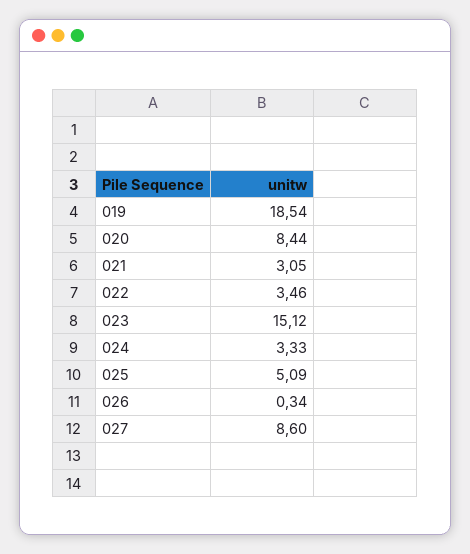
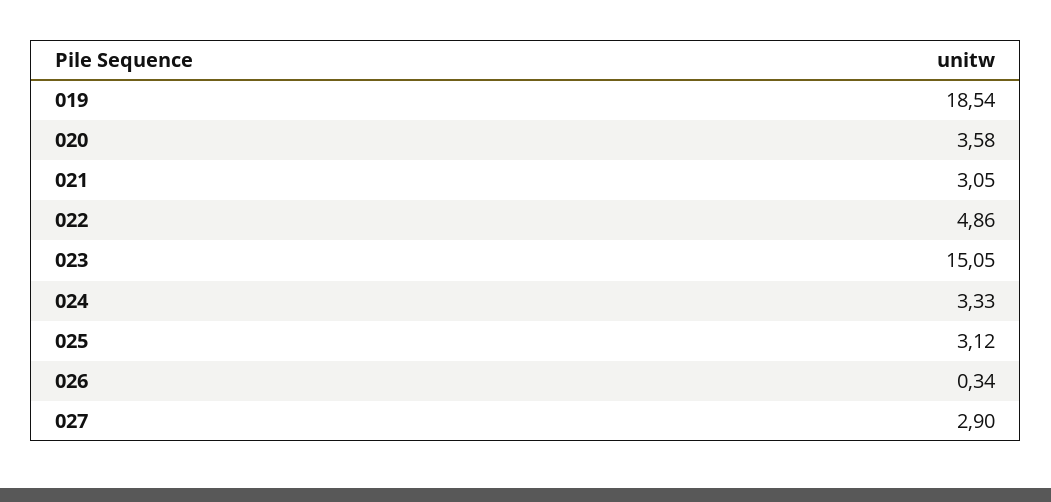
  {
    "019": 18.54,
-   "020": 8.44,
+   "020": 3.58,
    "021": 3.05,
-   "022": 3.46,
+   "022": 4.86,
-   "023": 15.12,
+   "023": 15.05,
    "024": 3.33,
-   "025": 5.09,
+   "025": 3.12,
    "026": 0.34,
-   "027": 8.6
+   "027": 2.9
  }

